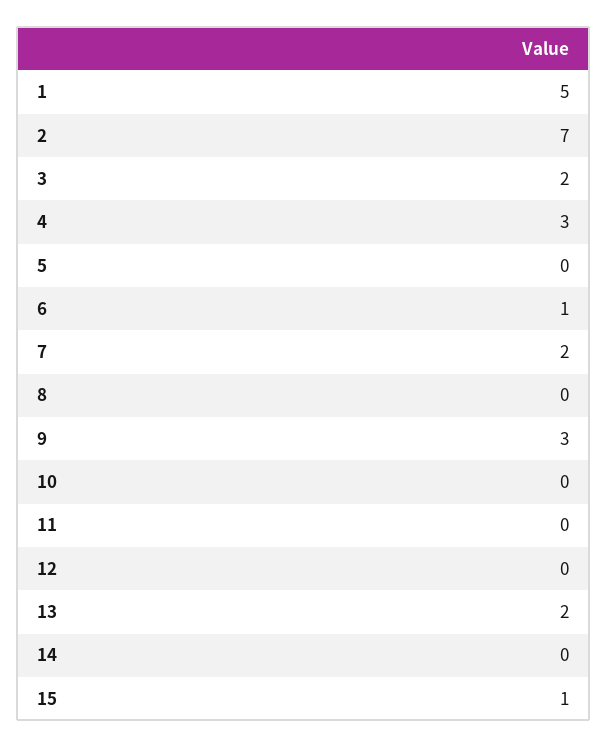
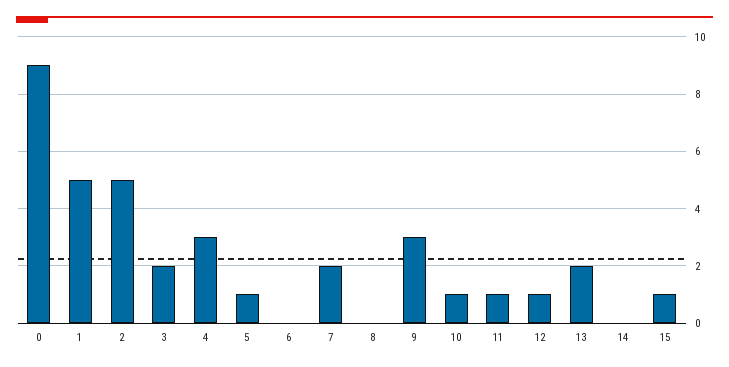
  {
    "1": 5,
-   "2": 7,
+   "2": 5,
    "3": 2,
    "4": 3,
-   "5": 0,
+   "5": 1,
-   "6": 1,
+   "6": 0,
    "7": 2,
    "8": 0,
    "9": 3,
-   "10": 0,
+   "10": 1,
-   "11": 0,
+   "11": 1,
-   "12": 0,
+   "12": 1,
    "13": 2,
    "14": 0,
-   "15": 1
+   "15": 1,
+   "0": 9
  }

